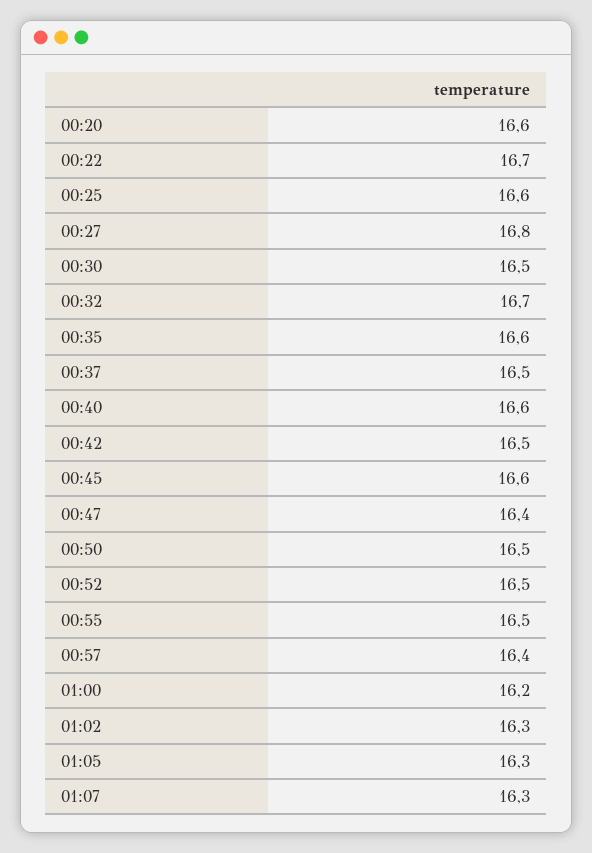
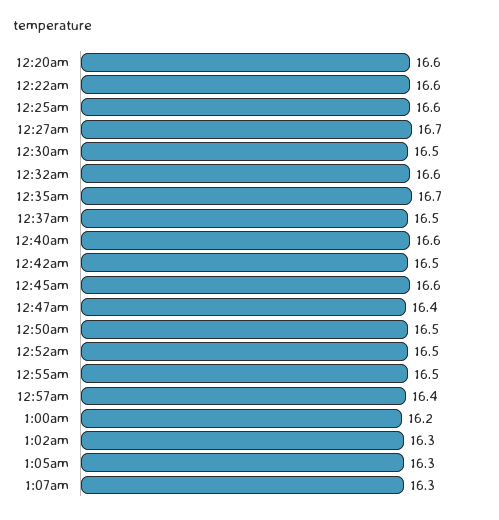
  {
    "00:20": 16.6,
-   "00:22": 16.7,
+   "00:22": 16.6,
    "00:25": 16.6,
-   "00:27": 16.8,
+   "00:27": 16.7,
    "00:30": 16.5,
-   "00:32": 16.7,
+   "00:32": 16.6,
-   "00:35": 16.6,
+   "00:35": 16.7,
    "00:37": 16.5,
    "00:40": 16.6,
    "00:42": 16.5,
    "00:45": 16.6,
    "00:47": 16.4,
    "00:50": 16.5,
    "00:52": 16.5,
    "00:55": 16.5,
    "00:57": 16.4,
    "01:00": 16.2,
    "01:02": 16.3,
    "01:05": 16.3,
    "01:07": 16.3
  }

